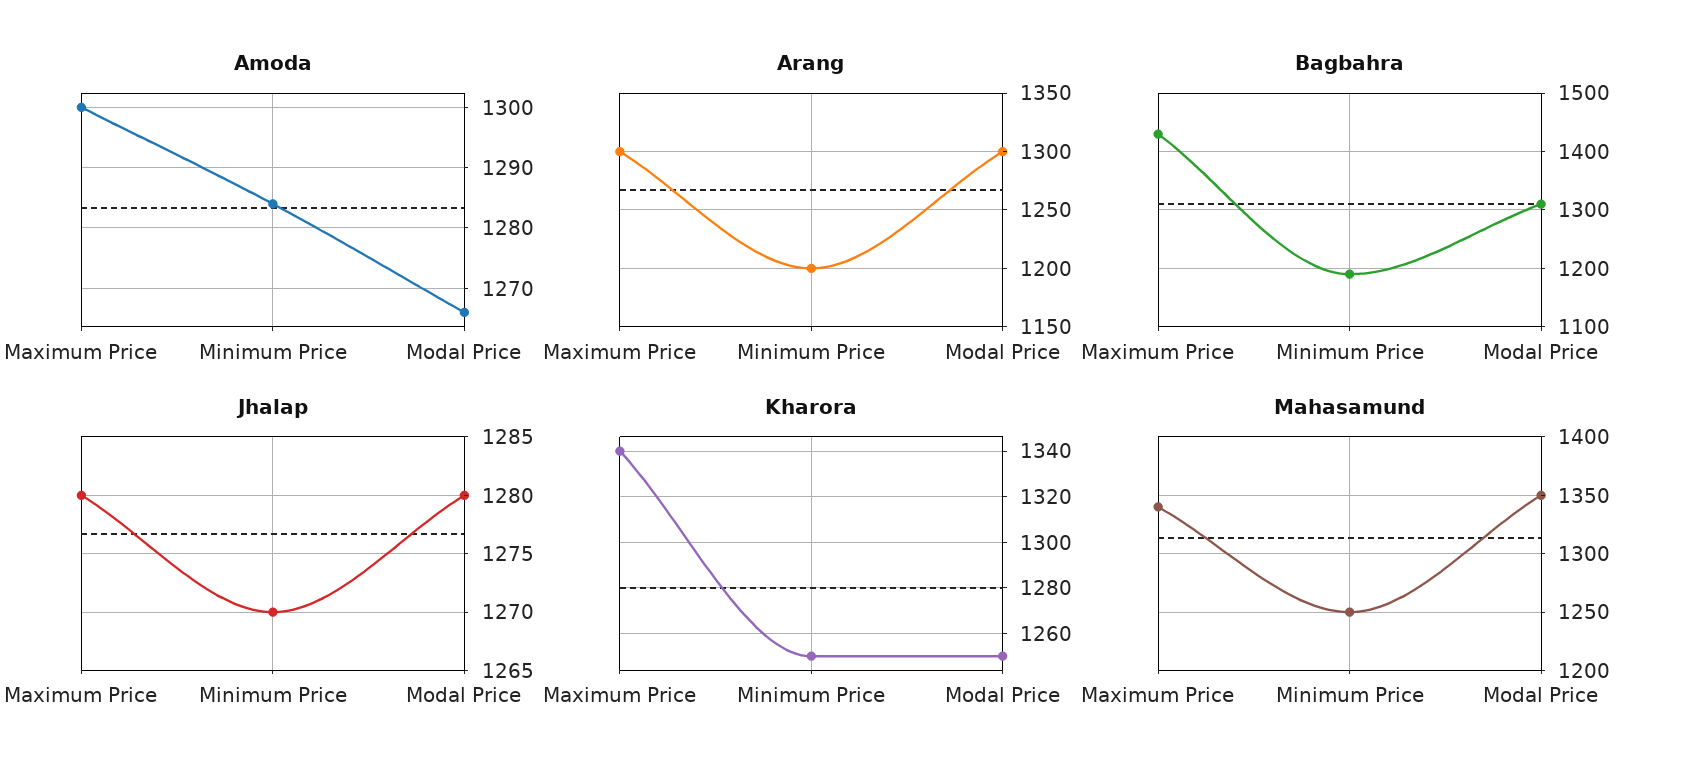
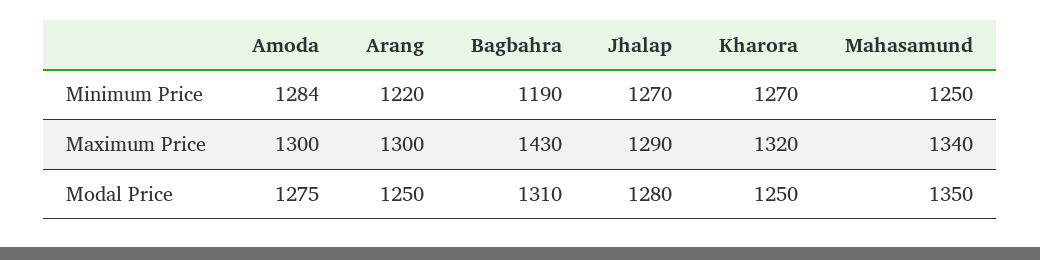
  {
    "Amoda": {
      "Maximum Price": 1300,
      "Minimum Price": 1284,
-     "Modal Price": 1266
+     "Modal Price": 1275
    },
    "Arang": {
      "Maximum Price": 1300,
-     "Minimum Price": 1200,
+     "Minimum Price": 1220,
-     "Modal Price": 1300
+     "Modal Price": 1250
    },
    "Bagbahra": {
      "Maximum Price": 1430,
      "Minimum Price": 1190,
      "Modal Price": 1310
    },
    "Jhalap": {
-     "Maximum Price": 1280,
+     "Maximum Price": 1290,
      "Minimum Price": 1270,
      "Modal Price": 1280
    },
    "Kharora": {
-     "Maximum Price": 1340,
+     "Maximum Price": 1320,
-     "Minimum Price": 1250,
+     "Minimum Price": 1270,
      "Modal Price": 1250
    },
    "Mahasamund": {
      "Maximum Price": 1340,
      "Minimum Price": 1250,
      "Modal Price": 1350
    }
  }

